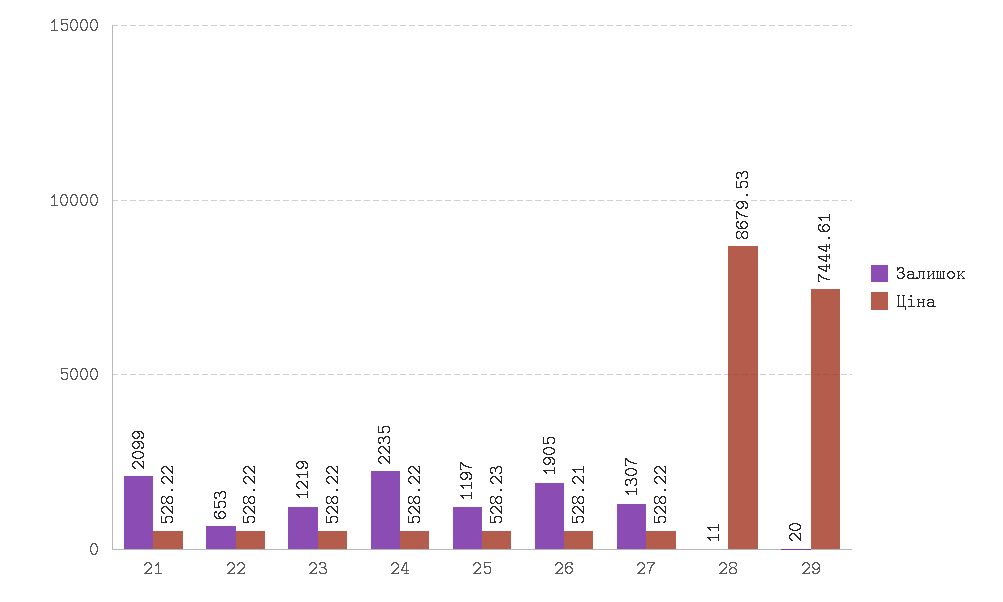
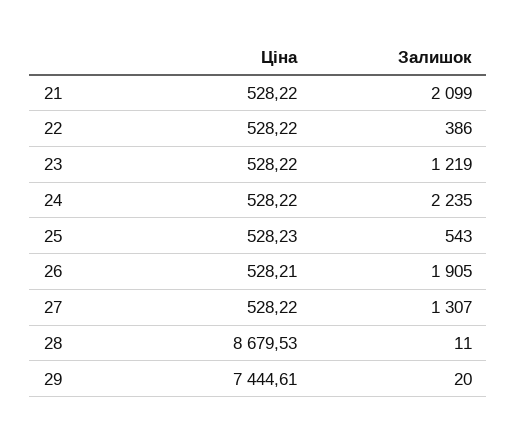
  {
    "Залишок": {
      "21": 2099,
-     "22": 653,
+     "22": 386,
      "23": 1219,
      "24": 2235,
-     "25": 1197,
+     "25": 543,
      "26": 1905,
      "27": 1307,
      "28": 11,
      "29": 20
    },
    "Ціна": {
      "21": 528.22,
      "22": 528.22,
      "23": 528.22,
      "24": 528.22,
      "25": 528.23,
      "26": 528.21,
      "27": 528.22,
      "28": 8679.53,
      "29": 7444.61
    }
  }

